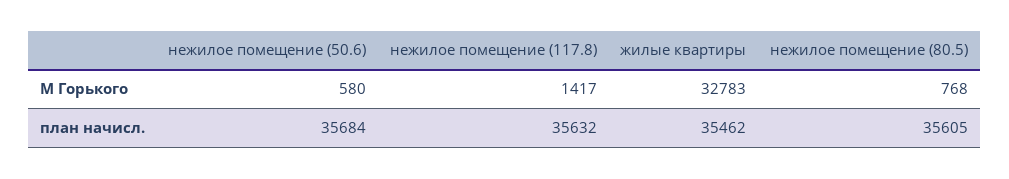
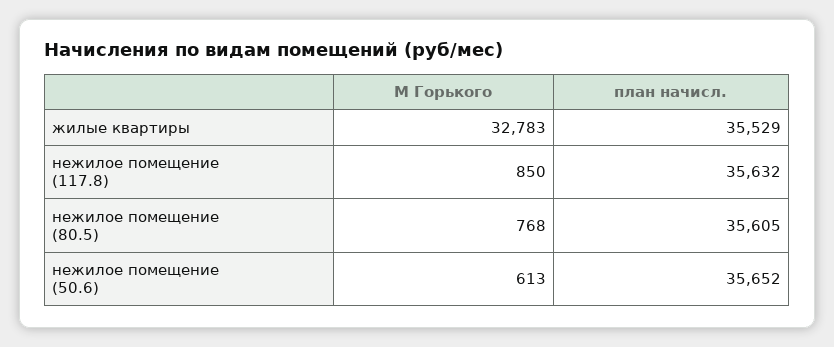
  {
    "нежилое помещение (50.6)": {
-     "М Горького": 580,
+     "М Горького": 613,
-     "план начисл.": 35684
+     "план начисл.": 35652
    },
    "нежилое помещение (117.8)": {
-     "М Горького": 1417,
+     "М Горького": 850,
      "план начисл.": 35632
    },
    "жилые квартиры": {
      "М Горького": 32783,
-     "план начисл.": 35462
+     "план начисл.": 35529
    },
    "нежилое помещение (80.5)": {
      "М Горького": 768,
      "план начисл.": 35605
    }
  }

